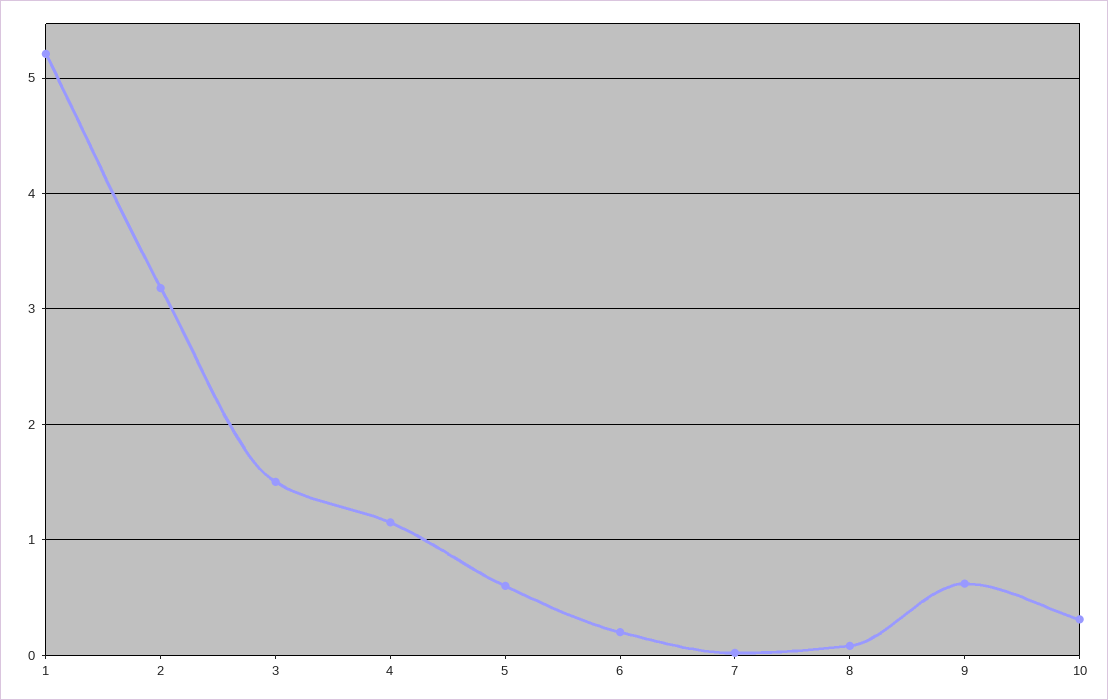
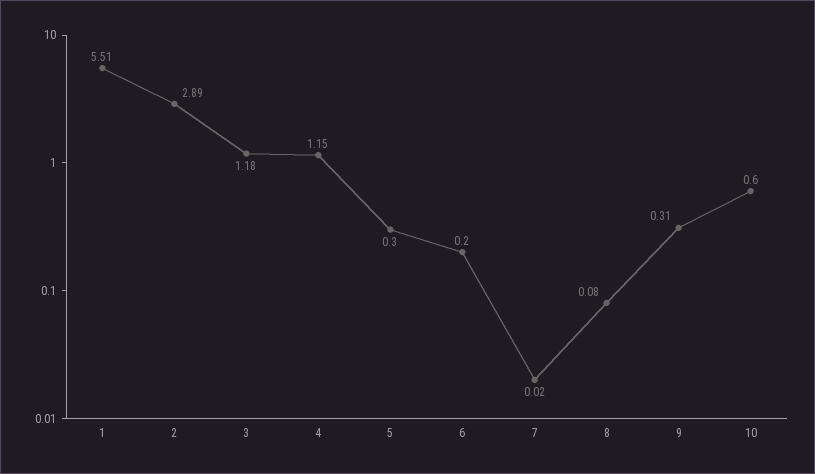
  {
-   "1": 5.2,
+   "1": 5.51,
-   "2": 3.2,
+   "2": 2.89,
-   "3": 1.5,
+   "3": 1.18,
    "4": 1.15,
-   "5": 0.6,
+   "5": 0.3,
    "6": 0.2,
    "7": 0.02,
    "8": 0.08,
-   "9": 0.6,
+   "9": 0.31,
-   "10": 0.3
+   "10": 0.6
  }

